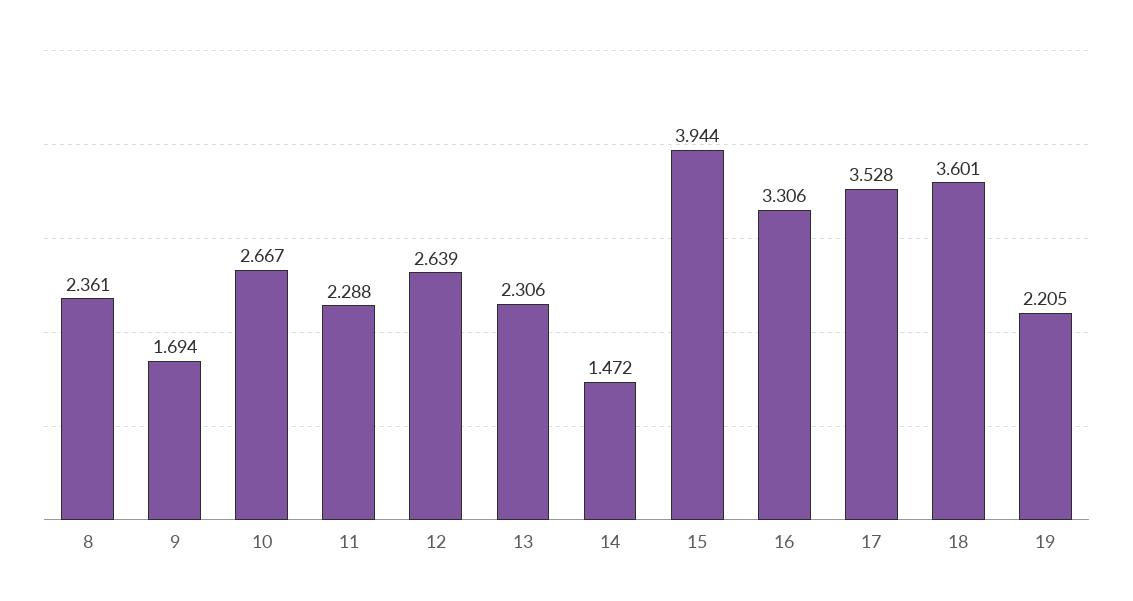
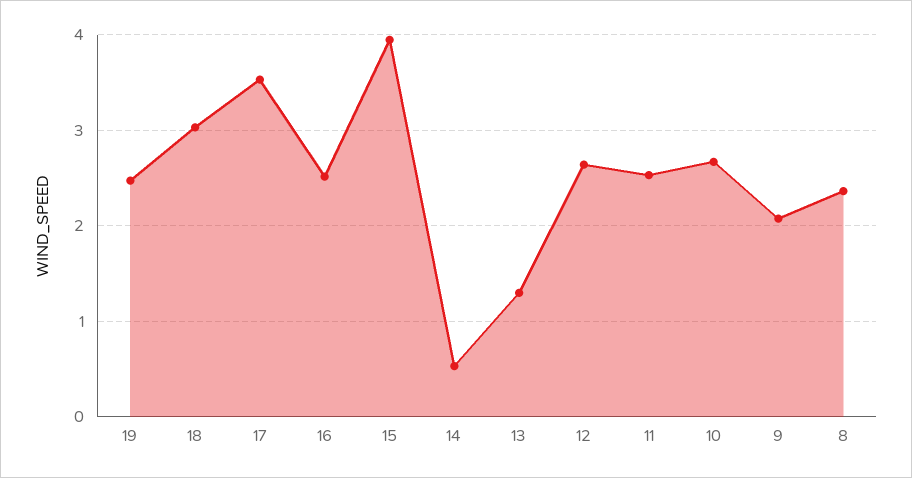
  {
    "8": 2.361,
-   "9": 1.694,
+   "9": 2.1,
    "10": 2.667,
-   "11": 2.288,
+   "11": 2.5,
    "12": 2.639,
-   "13": 2.306,
+   "13": 1.3,
-   "14": 1.472,
+   "14": 0.5,
    "15": 3.944,
-   "16": 3.306,
+   "16": 2.5,
    "17": 3.528,
-   "18": 3.601,
+   "18": 3,
-   "19": 2.205
+   "19": 2.5
  }

